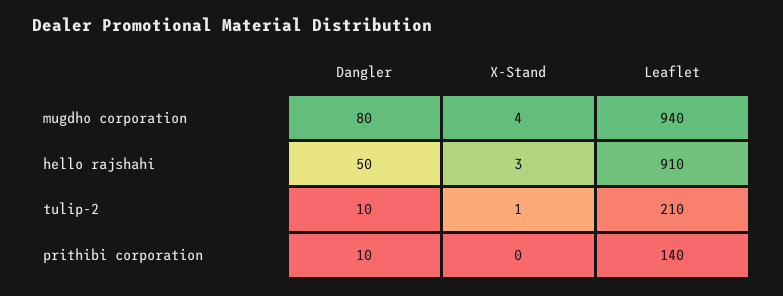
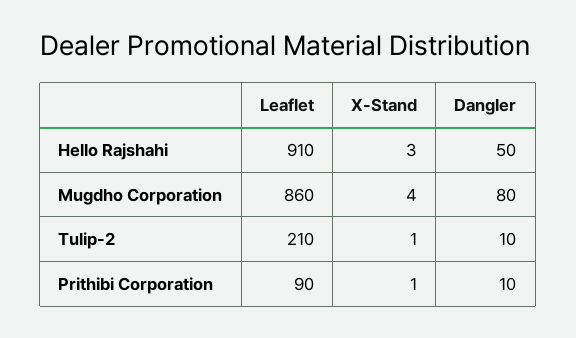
  {
    "Dangler": {
      "mugdho corporation": 80,
      "hello rajshahi": 50,
      "tulip-2": 10,
      "prithibi corporation": 10
    },
    "X-Stand": {
      "mugdho corporation": 4,
      "hello rajshahi": 3,
      "tulip-2": 1,
-     "prithibi corporation": 0
+     "prithibi corporation": 1
    },
    "Leaflet": {
-     "mugdho corporation": 940,
+     "mugdho corporation": 860,
      "hello rajshahi": 910,
      "tulip-2": 210,
-     "prithibi corporation": 140
+     "prithibi corporation": 90
    }
  }

